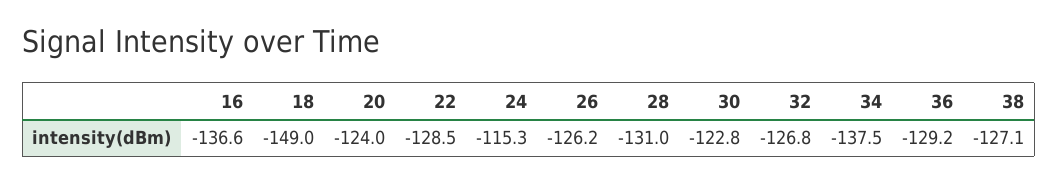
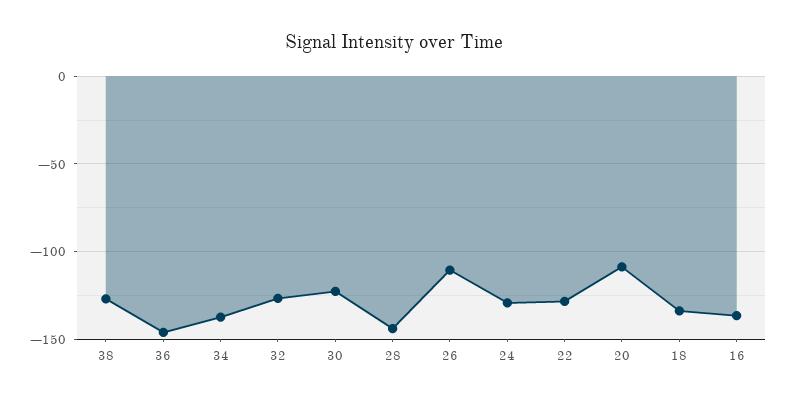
  {
    "16": -136.6,
-   "18": -149,
+   "18": -135,
-   "20": -124,
+   "20": -110,
    "22": -128.5,
-   "24": -115.3,
+   "24": -130,
-   "26": -126.2,
+   "26": -110,
-   "28": -131,
+   "28": -145,
    "30": -122.8,
    "32": -126.8,
    "34": -137.5,
-   "36": -129.2,
+   "36": -145,
    "38": -127.1
  }

